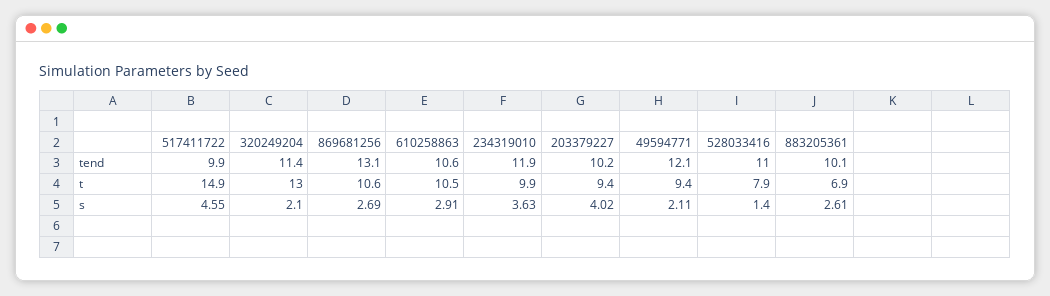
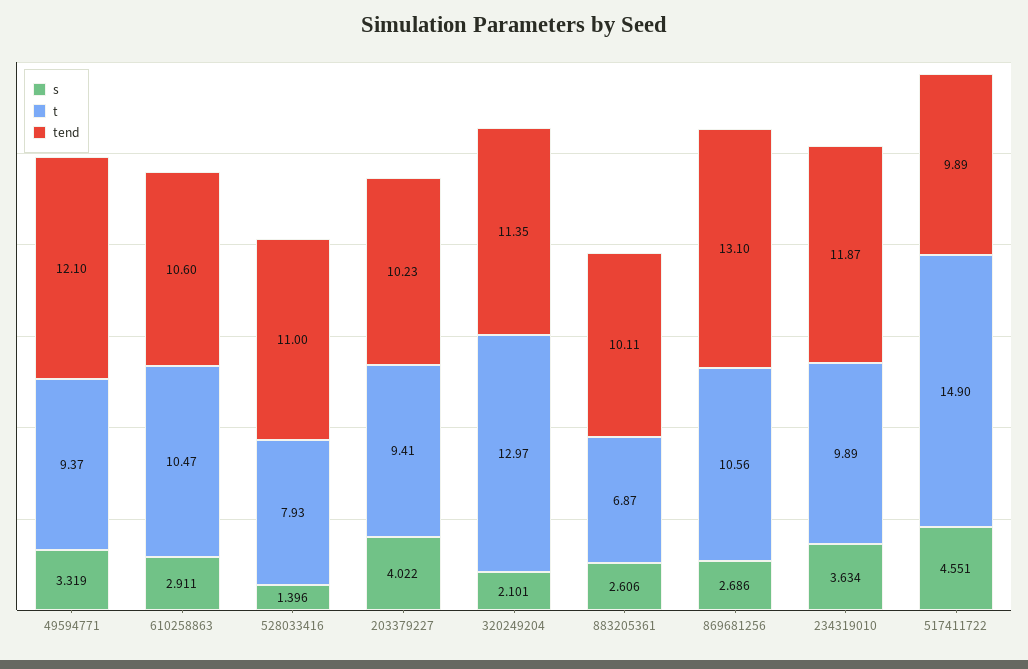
  {
    "tend": {
      "517411722": 9.89,
      "320249204": 11.35,
      "869681256": 13.1,
      "610258863": 10.6,
      "234319010": 11.87,
      "203379227": 10.23,
      "49594771": 12.1,
      "528033416": 11,
      "883205361": 10.11
    },
    "t": {
      "517411722": 14.9,
      "320249204": 12.97,
      "869681256": 10.56,
      "610258863": 10.47,
      "234319010": 9.89,
      "203379227": 9.41,
      "49594771": 9.37,
      "528033416": 7.93,
      "883205361": 6.87
    },
    "s": {
      "517411722": 4.551,
      "320249204": 2.101,
      "869681256": 2.686,
      "610258863": 2.911,
      "234319010": 3.634,
      "203379227": 4.022,
-     "49594771": 2.11,
+     "49594771": 3.319,
      "528033416": 1.396,
      "883205361": 2.606
    }
  }

